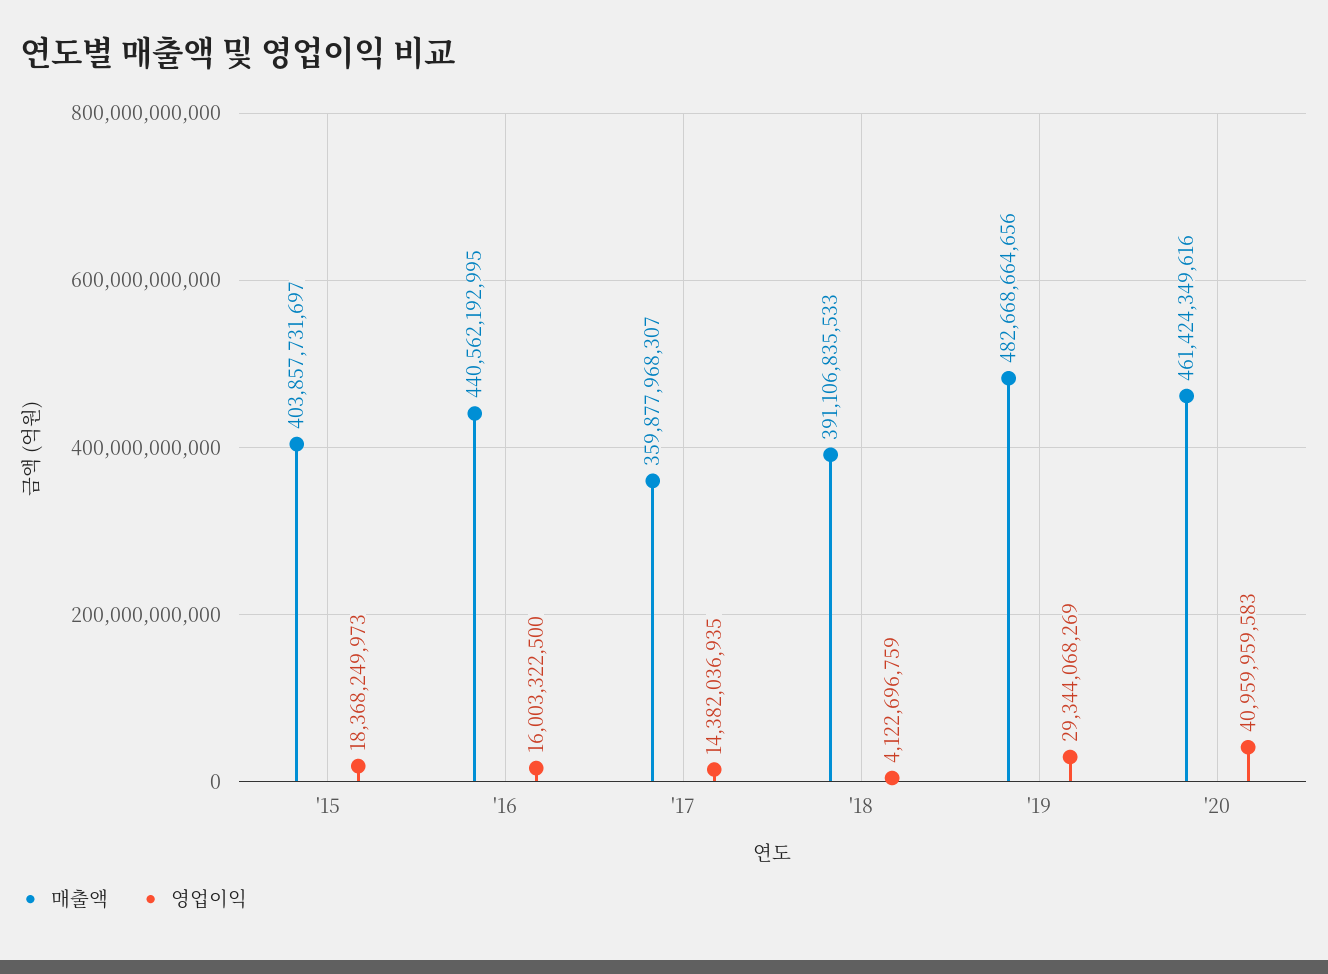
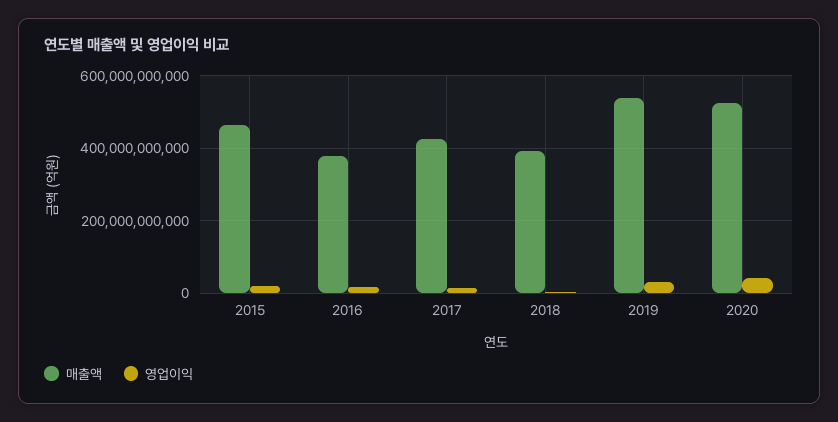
  {
    "매출액": {
-     "'15": 403857731697,
+     "'15": 460000000000,
-     "'16": 440562192995,
+     "'16": 380000000000,
-     "'17": 359877968307,
+     "'17": 420000000000,
      "'18": 391106835533,
-     "'19": 482668664656,
+     "'19": 540000000000,
-     "'20": 461424349616
+     "'20": 520000000000
    },
    "영업이익": {
      "'15": 18368249973,
      "'16": 16003322500,
      "'17": 14382036935,
      "'18": 4122696759,
      "'19": 29344068269,
      "'20": 40959959583
    }
  }

